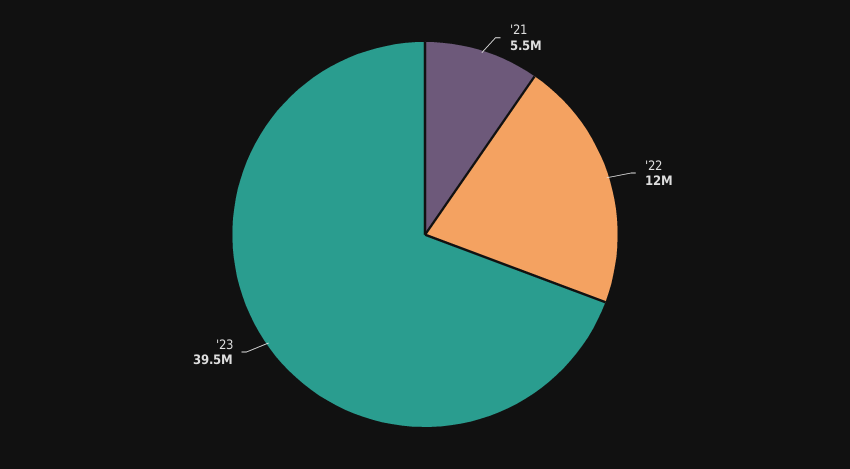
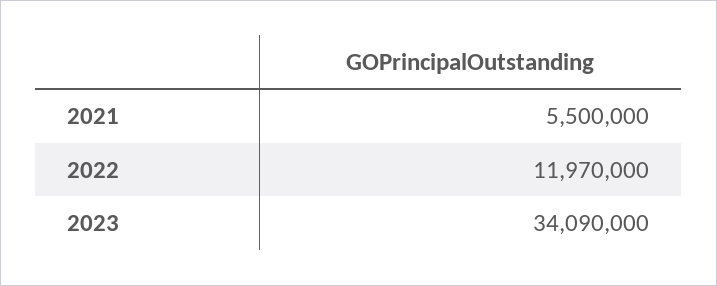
  {
    "'21": 5500000,
    "'22": 11970000,
-   "'23": 39500000
+   "'23": 34090000
  }

